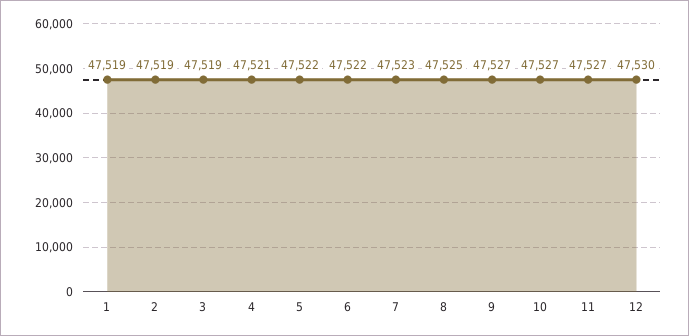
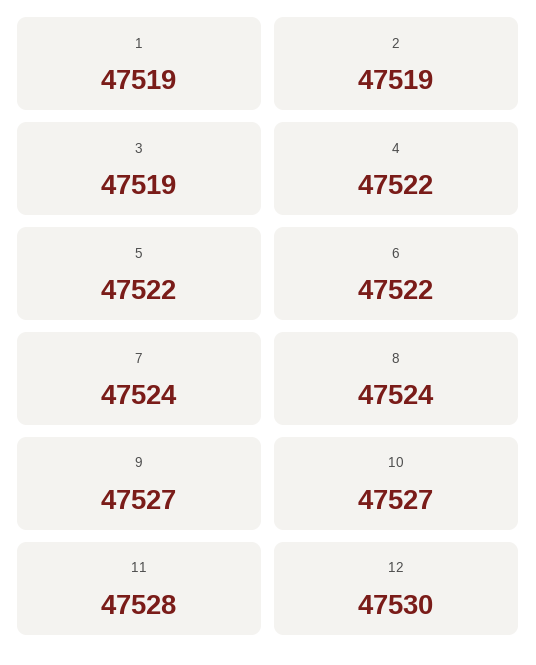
  {
    "1": 47519,
    "2": 47519,
    "3": 47519,
-   "4": 47521,
+   "4": 47522,
    "5": 47522,
    "6": 47522,
-   "7": 47523,
+   "7": 47524,
-   "8": 47525,
+   "8": 47524,
    "9": 47527,
    "10": 47527,
-   "11": 47527,
+   "11": 47528,
    "12": 47530
  }

